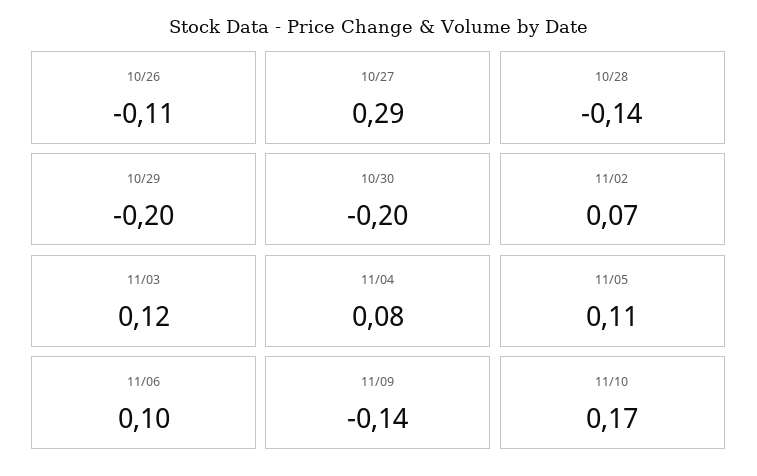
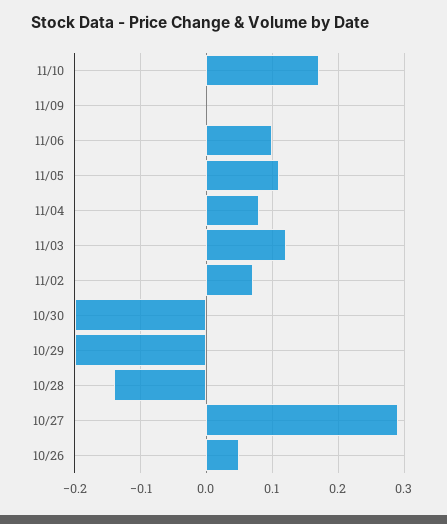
  {
-   "10/26": -0.11,
+   "10/26": 0.05,
    "10/27": 0.29,
    "10/28": -0.14,
    "10/29": -0.2,
    "10/30": -0.2,
    "11/02": 0.07,
    "11/03": 0.12,
    "11/04": 0.08,
    "11/05": 0.11,
    "11/06": 0.1,
-   "11/09": -0.14,
+   "11/09": 0,
    "11/10": 0.17
  }

